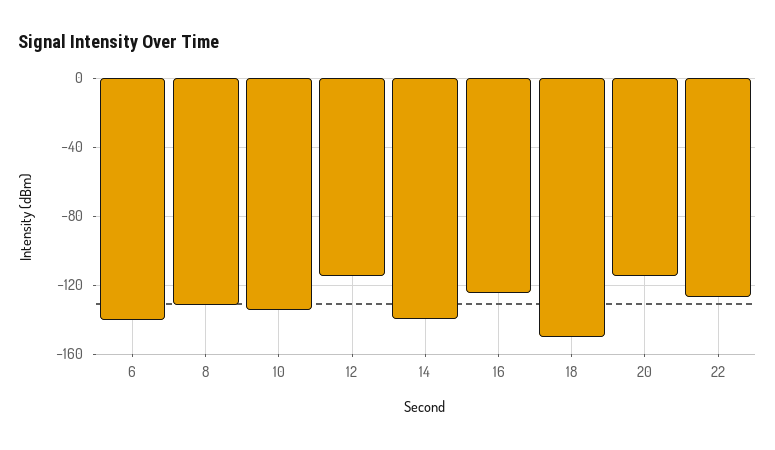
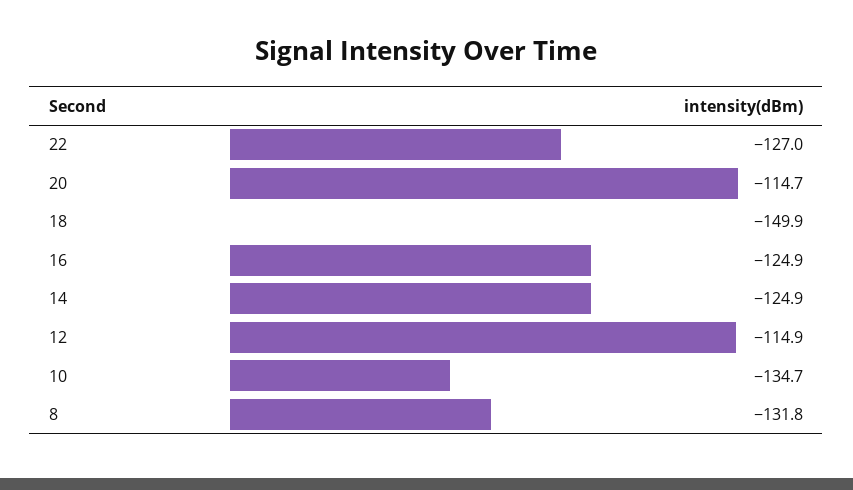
  {
-   "6": -140,
    "8": -131.8,
    "10": -134.7,
    "12": -114.9,
-   "14": -140,
+   "14": -124.9,
    "16": -124.9,
    "18": -149.9,
    "20": -114.7,
    "22": -127
  }

